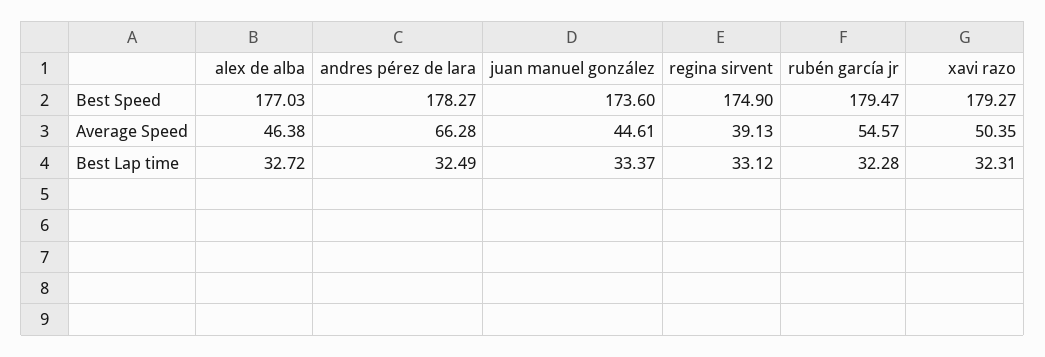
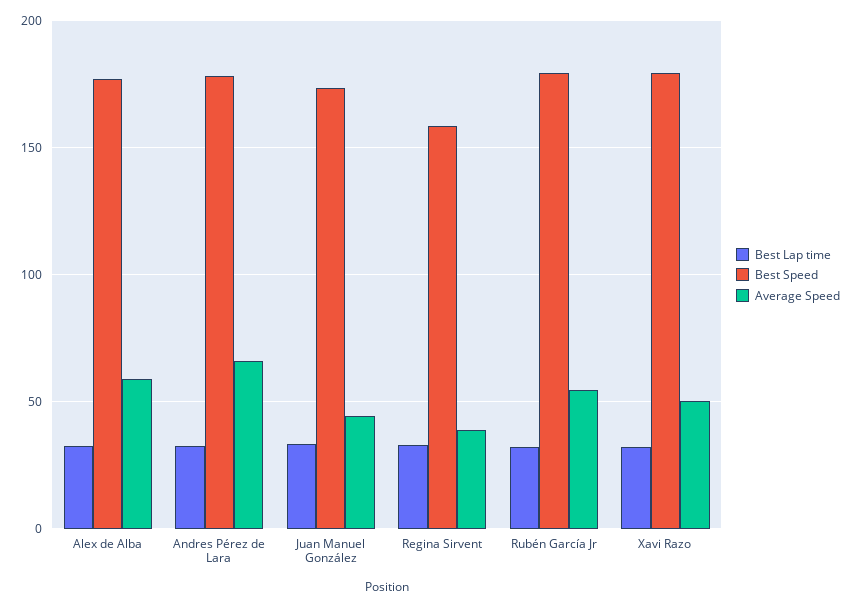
  {
    "Best Speed": {
      "alex de alba": 177.03,
      "andres pérez de lara": 178.27,
      "juan manuel gonzález": 173.6,
-     "regina sirvent": 174.9,
+     "regina sirvent": 160,
      "rubén garcía jr": 179.47,
      "xavi razo": 179.27
    },
    "Average Speed": {
-     "alex de alba": 46.38,
+     "alex de alba": 60,
      "andres pérez de lara": 66.28,
      "juan manuel gonzález": 44.61,
      "regina sirvent": 39.13,
      "rubén garcía jr": 54.57,
      "xavi razo": 50.35
    },
    "Best Lap time": {
      "alex de alba": 32.72,
      "andres pérez de lara": 32.49,
      "juan manuel gonzález": 33.37,
      "regina sirvent": 33.12,
      "rubén garcía jr": 32.28,
      "xavi razo": 32.31
    }
  }

